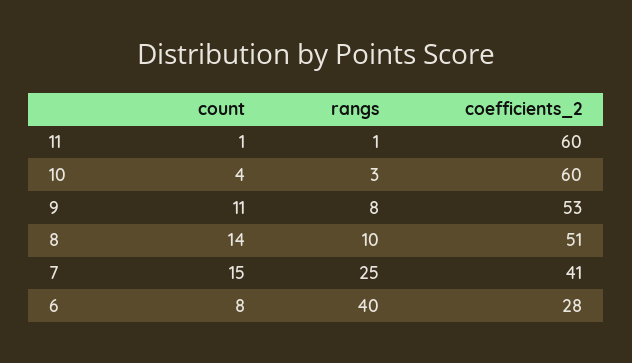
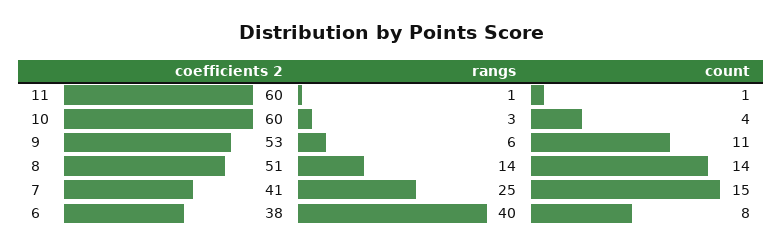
  {
    "count": {
      "11": 1,
      "10": 4,
      "9": 11,
      "8": 14,
      "7": 15,
      "6": 8
    },
    "rangs": {
      "11": 1,
      "10": 3,
-     "9": 8,
+     "9": 6,
-     "8": 10,
+     "8": 14,
      "7": 25,
      "6": 40
    },
    "coefficients_2": {
      "11": 60,
      "10": 60,
      "9": 53,
      "8": 51,
      "7": 41,
-     "6": 28
+     "6": 38
    }
  }

